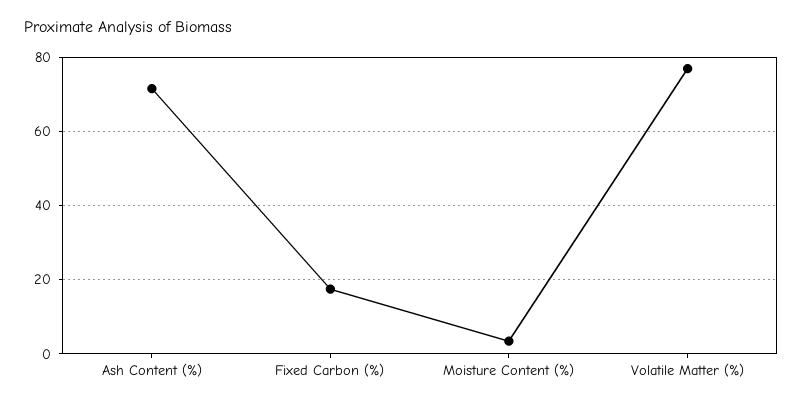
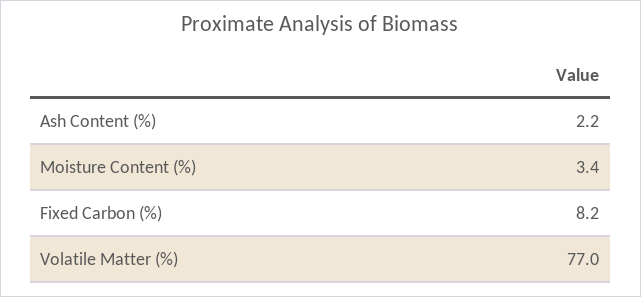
  {
-   "Ash Content (%)": 72,
+   "Ash Content (%)": 2.2,
-   "Fixed Carbon (%)": 18,
+   "Fixed Carbon (%)": 8.2,
    "Moisture Content (%)": 3.4,
    "Volatile Matter (%)": 77
  }

